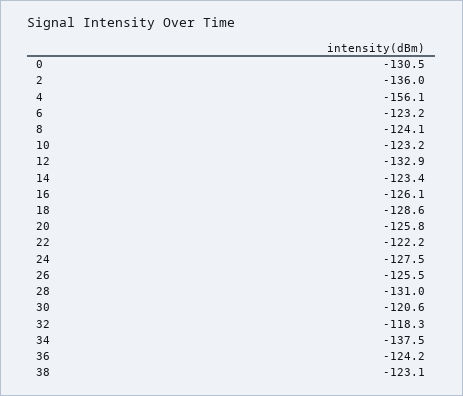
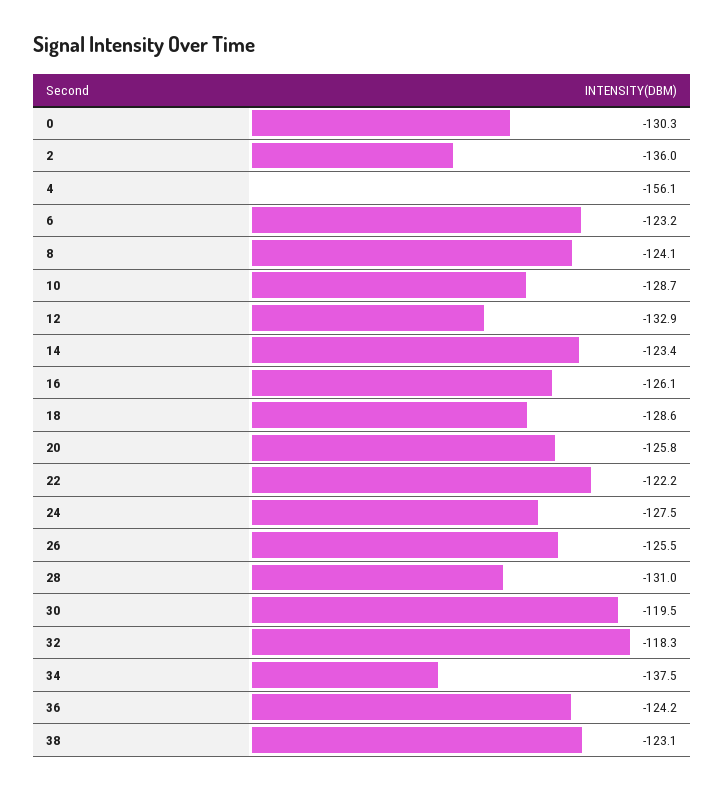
  {
-   "0": -130.5,
+   "0": -130.3,
    "2": -136,
    "4": -156.1,
    "6": -123.2,
    "8": -124.1,
-   "10": -123.2,
+   "10": -128.7,
    "12": -132.9,
    "14": -123.4,
    "16": -126.1,
    "18": -128.6,
    "20": -125.8,
    "22": -122.2,
    "24": -127.5,
    "26": -125.5,
    "28": -131,
-   "30": -120.6,
+   "30": -119.5,
    "32": -118.3,
    "34": -137.5,
    "36": -124.2,
    "38": -123.1
  }

